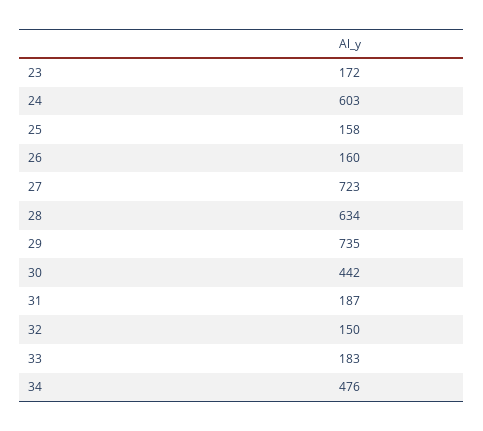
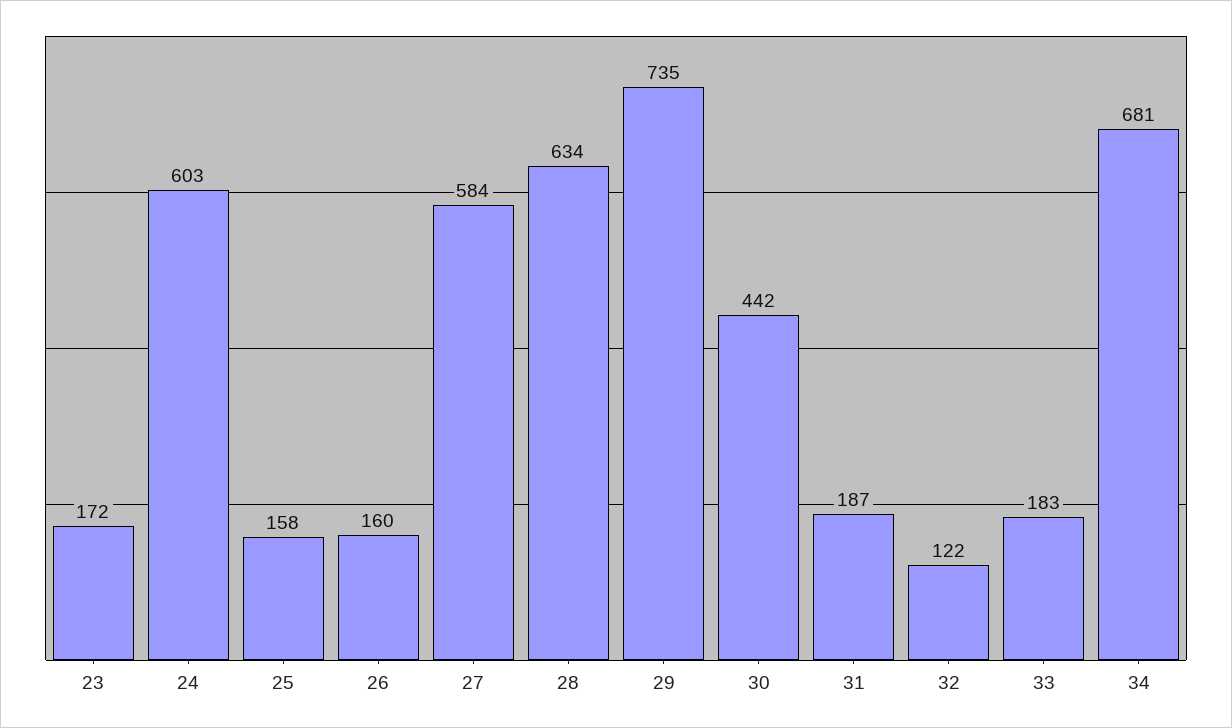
  {
    "23": 172,
    "24": 603,
    "25": 158,
    "26": 160,
-   "27": 723,
+   "27": 584,
    "28": 634,
    "29": 735,
    "30": 442,
    "31": 187,
-   "32": 150,
+   "32": 122,
    "33": 183,
-   "34": 476
+   "34": 681
  }

